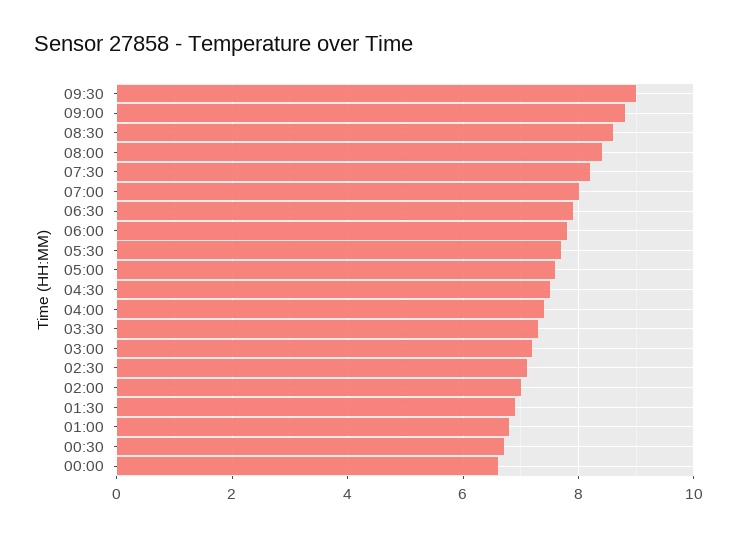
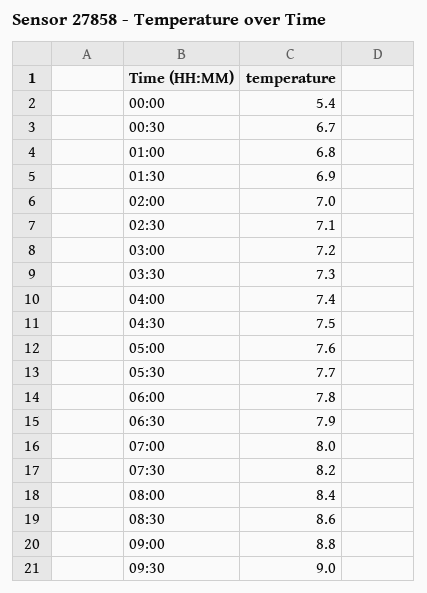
  {
    "09:30": 9,
    "09:00": 8.8,
    "08:30": 8.6,
    "08:00": 8.4,
    "07:30": 8.2,
    "07:00": 8,
    "06:30": 7.9,
    "06:00": 7.8,
    "05:30": 7.7,
    "05:00": 7.6,
    "04:30": 7.5,
    "04:00": 7.4,
    "03:30": 7.3,
    "03:00": 7.2,
    "02:30": 7.1,
    "02:00": 7,
    "01:30": 6.9,
    "01:00": 6.8,
    "00:30": 6.7,
-   "00:00": 6.5
+   "00:00": 5.4
  }

